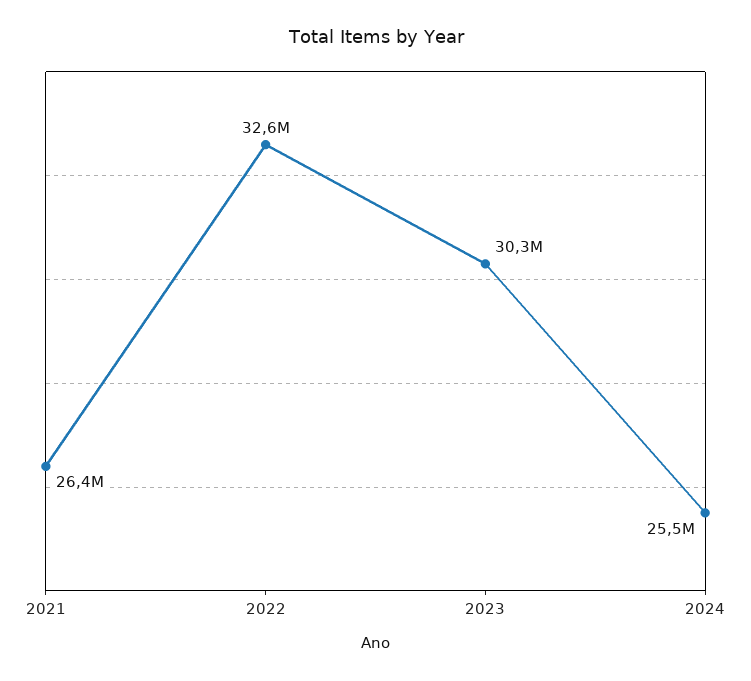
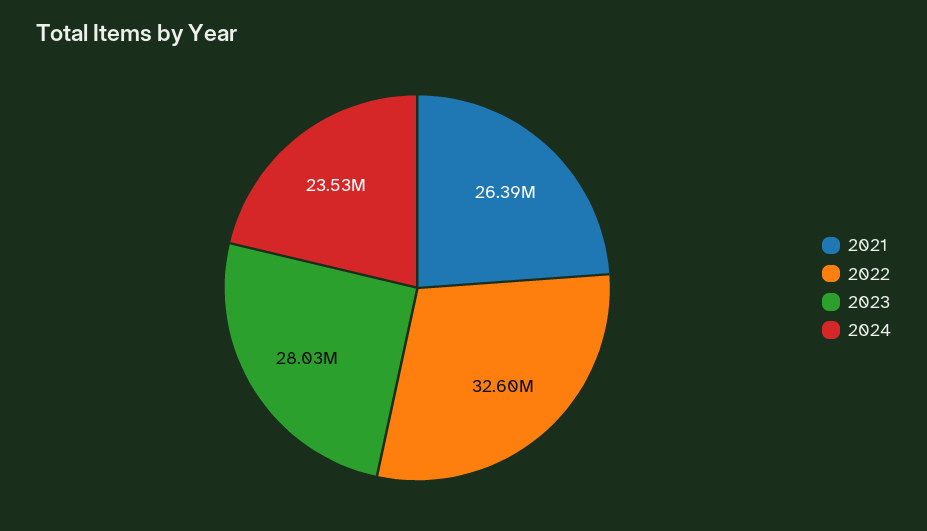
  {
    "2021": 26390000,
    "2022": 32600000,
-   "2023": 30300000,
+   "2023": 28030000,
-   "2024": 25500000
+   "2024": 23530000
  }

